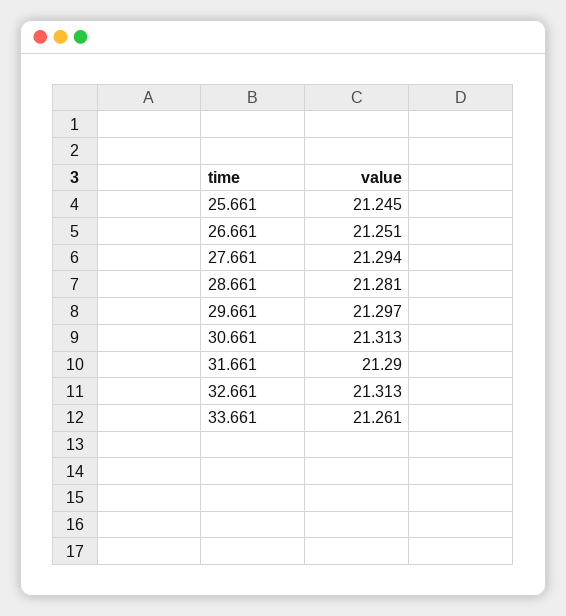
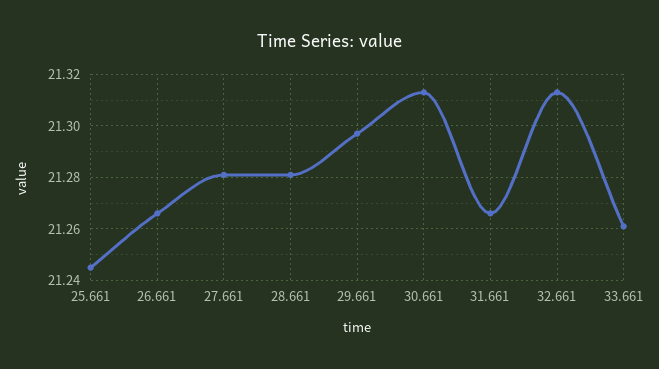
  {
    "25.661": 21.245,
-   "26.661": 21.251,
+   "26.661": 21.265,
-   "27.661": 21.294,
+   "27.661": 21.28,
    "28.661": 21.281,
    "29.661": 21.297,
    "30.661": 21.313,
-   "31.661": 21.29,
+   "31.661": 21.265,
    "32.661": 21.313,
    "33.661": 21.261
  }

